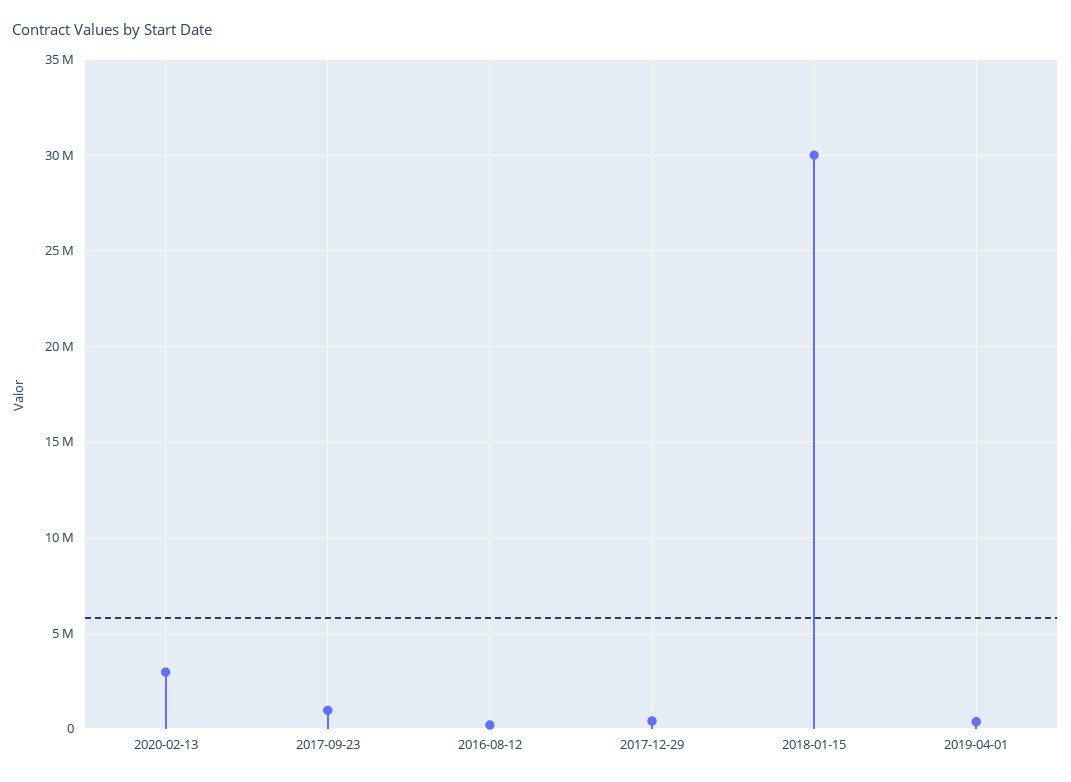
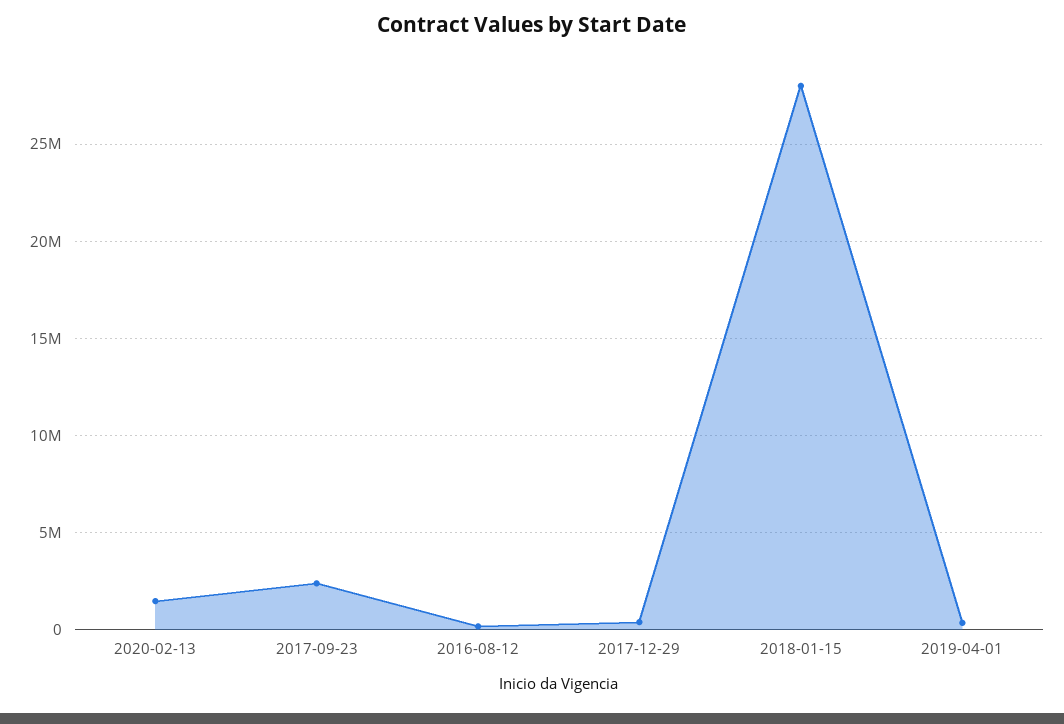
  {
-   "2020-02-13": 3000000,
+   "2020-02-13": 1500000,
-   "2017-09-23": 1000000,
+   "2017-09-23": 2500000,
    "2016-08-12": 0,
    "2017-12-29": 500000,
-   "2018-01-15": 30000000,
+   "2018-01-15": 28000000,
    "2019-04-01": 500000
  }

